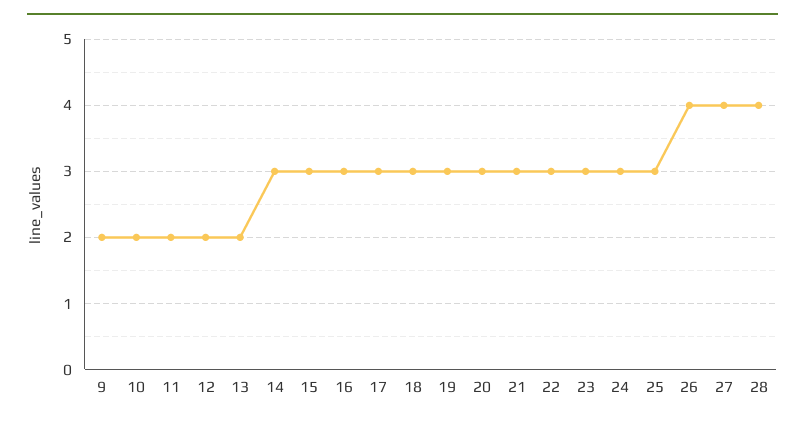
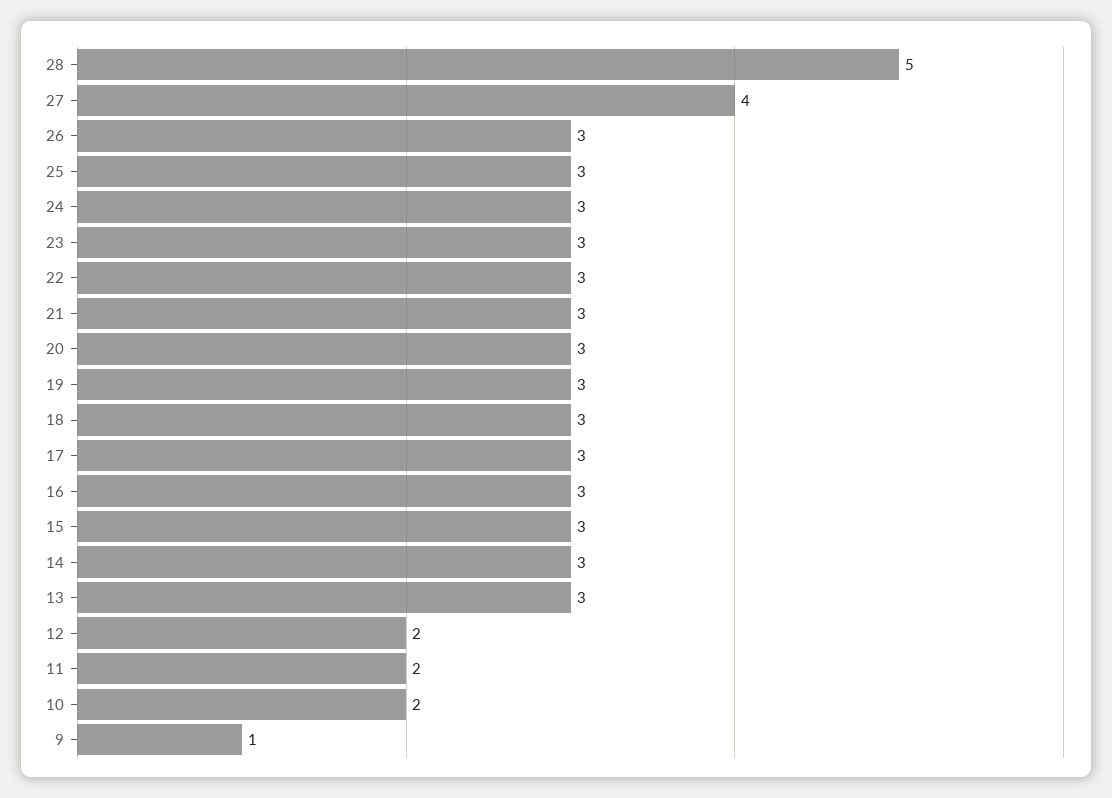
  {
-   "9": 2,
+   "9": 1,
    "10": 2,
    "11": 2,
    "12": 2,
-   "13": 2,
+   "13": 3,
    "14": 3,
    "15": 3,
    "16": 3,
    "17": 3,
    "18": 3,
    "19": 3,
    "20": 3,
    "21": 3,
    "22": 3,
    "23": 3,
    "24": 3,
    "25": 3,
-   "26": 4,
+   "26": 3,
    "27": 4,
-   "28": 4
+   "28": 5
  }

